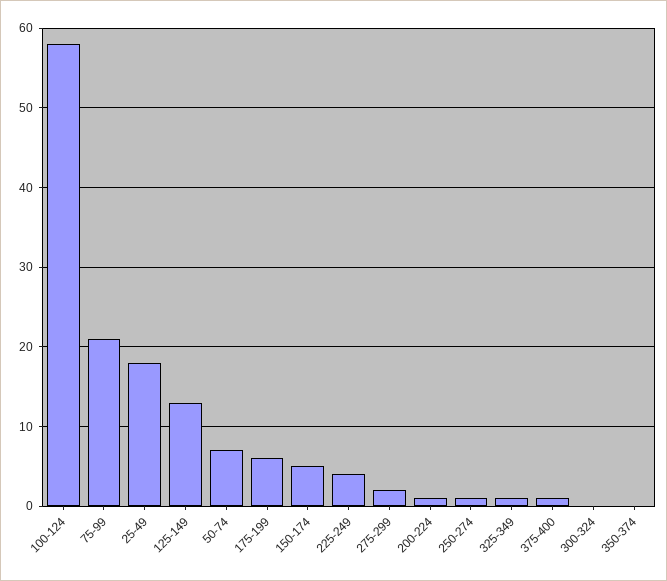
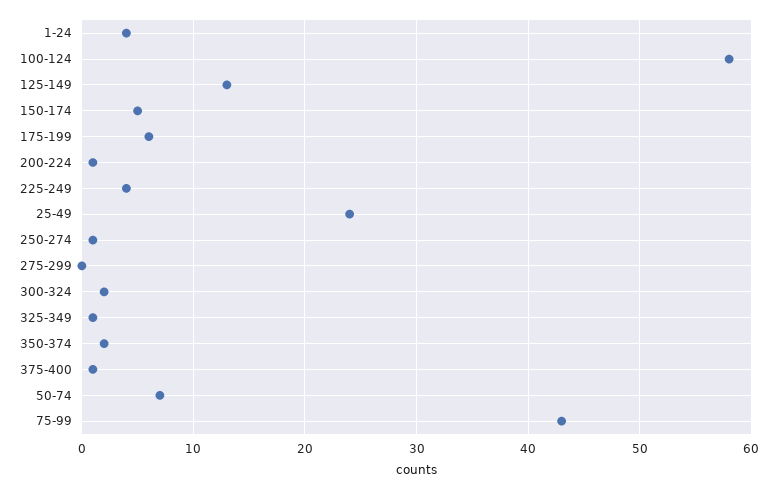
  {
    "100-124": 58,
-   "75-99": 21,
+   "75-99": 43,
-   "25-49": 18,
+   "25-49": 24,
    "125-149": 13,
    "50-74": 7,
    "175-199": 6,
    "150-174": 5,
    "225-249": 4,
-   "275-299": 2,
+   "275-299": 0,
    "200-224": 1,
    "250-274": 1,
    "325-349": 1,
    "375-400": 1,
-   "300-324": 0,
+   "300-324": 2,
-   "350-374": 0
+   "350-374": 2,
+   "1-24": 4
  }

